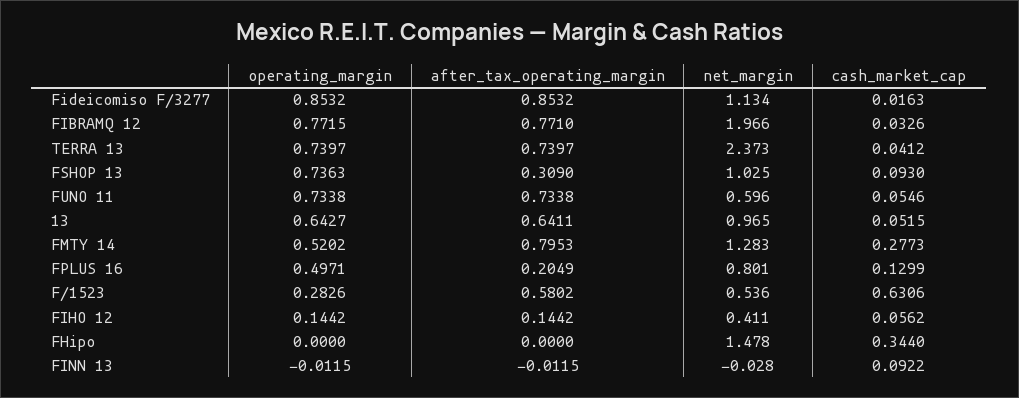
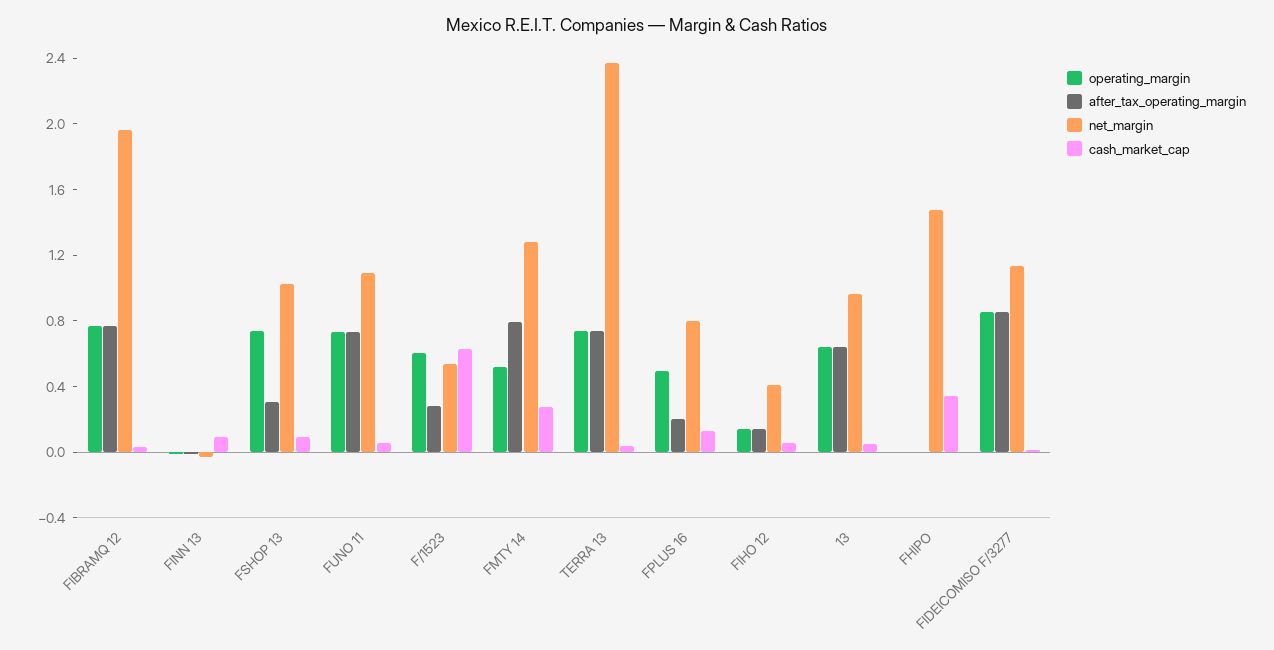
  {
    "operating_margin": {
      "Fideicomiso F/3277": 0.8532,
      "FIBRAMQ 12": 0.7715,
      "TERRA 13": 0.7397,
      "FSHOP 13": 0.7363,
      "FUNO 11": 0.7338,
      "13": 0.6427,
      "FMTY 14": 0.5202,
      "FPLUS 16": 0.4971,
-     "F/1523": 0.2826,
+     "F/1523": 0.6,
      "FIHO 12": 0.1442,
      "FHipo": 0,
      "FINN 13": -0.0115
    },
    "after_tax_operating_margin": {
      "Fideicomiso F/3277": 0.8532,
      "FIBRAMQ 12": 0.771,
      "TERRA 13": 0.7397,
      "FSHOP 13": 0.309,
      "FUNO 11": 0.7338,
      "13": 0.6411,
      "FMTY 14": 0.7953,
      "FPLUS 16": 0.2049,
-     "F/1523": 0.5802,
+     "F/1523": 0.3,
      "FIHO 12": 0.1442,
      "FHipo": 0,
      "FINN 13": -0.0115
    },
    "net_margin": {
      "Fideicomiso F/3277": 1.134,
      "FIBRAMQ 12": 1.966,
      "TERRA 13": 2.373,
      "FSHOP 13": 1.025,
-     "FUNO 11": 0.596,
+     "FUNO 11": 1.1,
      "13": 0.965,
      "FMTY 14": 1.283,
      "FPLUS 16": 0.801,
      "F/1523": 0.536,
      "FIHO 12": 0.411,
      "FHipo": 1.478,
      "FINN 13": -0.028
    },
    "cash_market_cap": {
      "Fideicomiso F/3277": 0.0163,
      "FIBRAMQ 12": 0.0326,
      "TERRA 13": 0.0412,
      "FSHOP 13": 0.093,
      "FUNO 11": 0.0546,
      "13": 0.0515,
      "FMTY 14": 0.2773,
      "FPLUS 16": 0.1299,
      "F/1523": 0.6306,
      "FIHO 12": 0.0562,
      "FHipo": 0.344,
      "FINN 13": 0.0922
    }
  }

